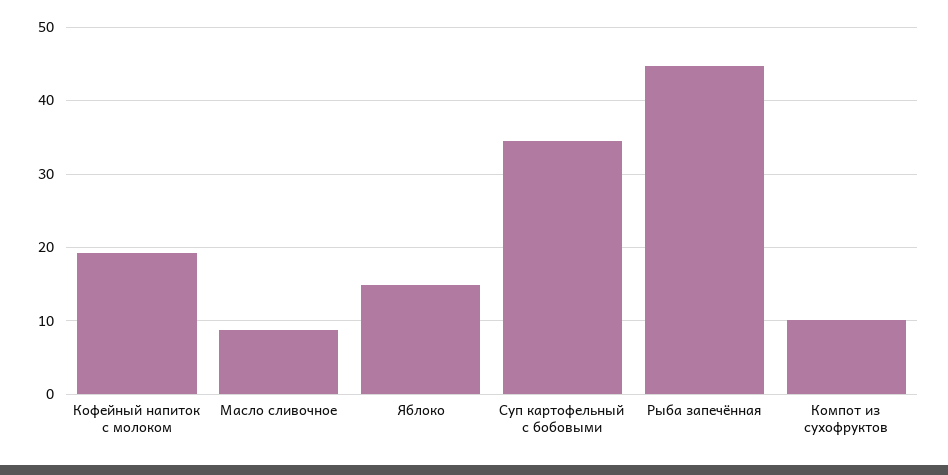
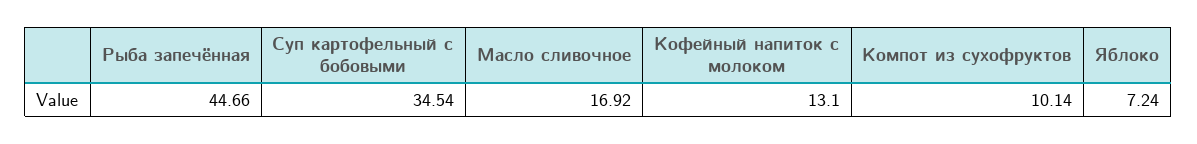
  {
-   "Кофейный напиток с молоком": 19,
+   "Кофейный напиток с молоком": 13.1,
-   "Масло сливочное": 9,
+   "Масло сливочное": 16.92,
-   "Яблоко": 15,
+   "Яблоко": 7.24,
    "Суп картофельный с бобовыми": 34.54,
    "Рыба запечённая": 44.66,
    "Компот из сухофруктов": 10.14
  }

